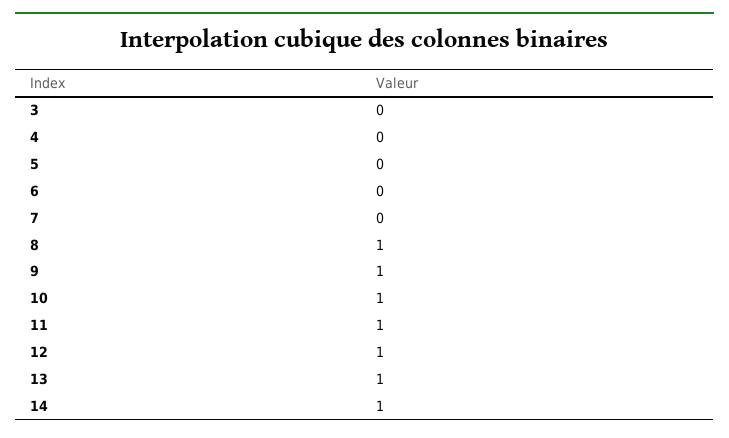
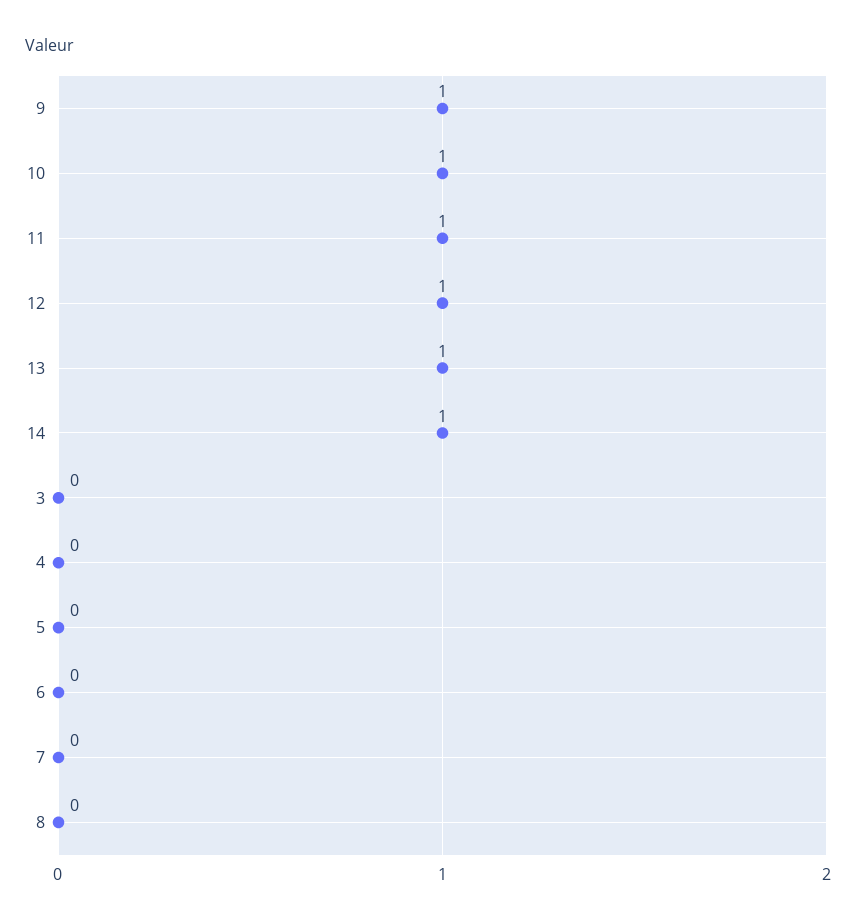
  {
    "3": 0,
    "4": 0,
    "5": 0,
    "6": 0,
    "7": 0,
-   "8": 1,
+   "8": 0,
    "9": 1,
    "10": 1,
    "11": 1,
    "12": 1,
    "13": 1,
    "14": 1
  }

